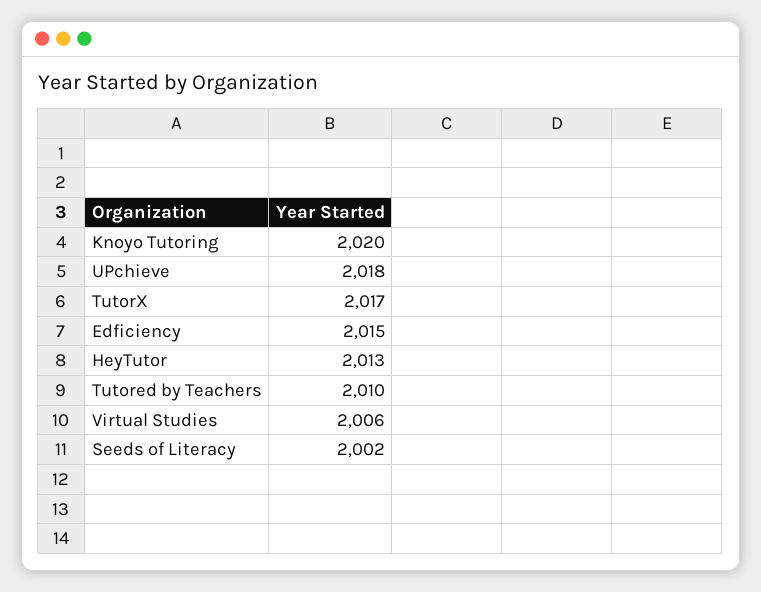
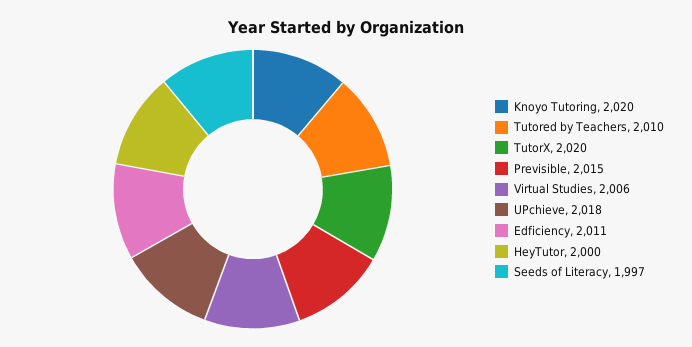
  {
    "Knoyo Tutoring": 2020,
    "UPchieve": 2018,
-   "TutorX": 2017,
+   "TutorX": 2020,
-   "Edficiency": 2015,
+   "Edficiency": 2011,
-   "HeyTutor": 2013,
+   "HeyTutor": 2000,
    "Tutored by Teachers": 2010,
    "Virtual Studies": 2006,
-   "Seeds of Literacy": 2002
+   "Seeds of Literacy": 1997,
+   "Previsible": 2015
  }

